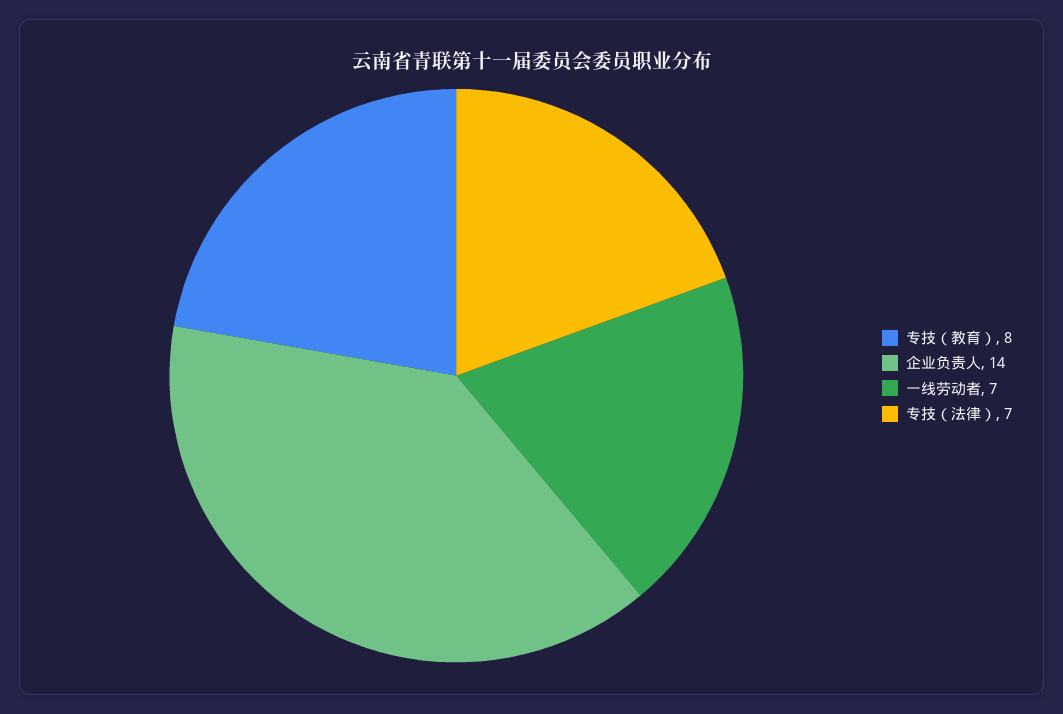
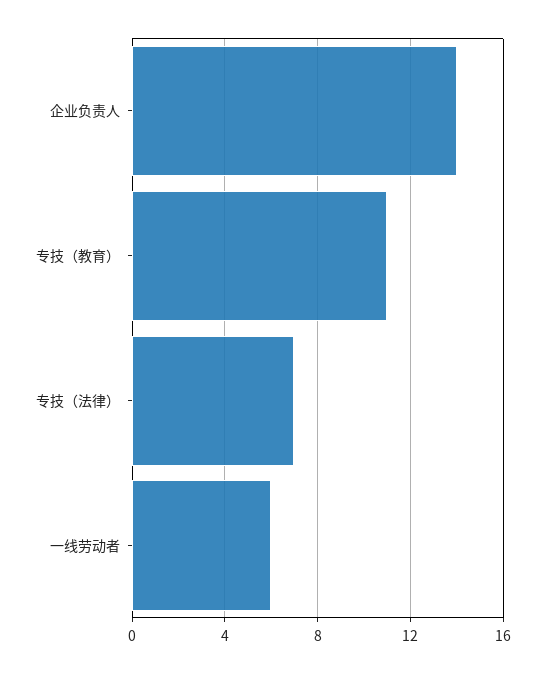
  {
-   "专技（教育）": 8,
+   "专技（教育）": 11,
    "企业负责人": 14,
-   "一线劳动者": 7,
+   "一线劳动者": 6,
    "专技（法律）": 7
  }

